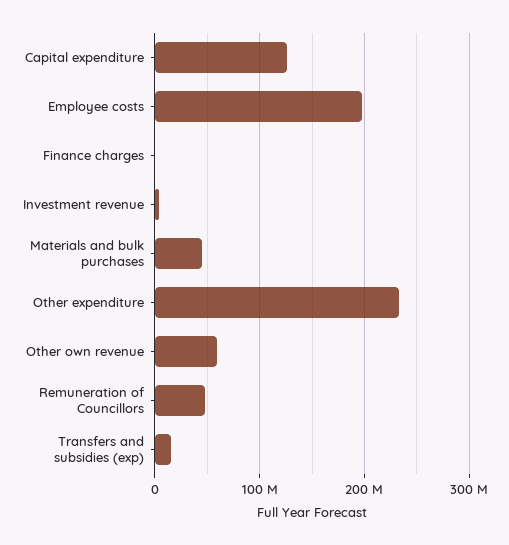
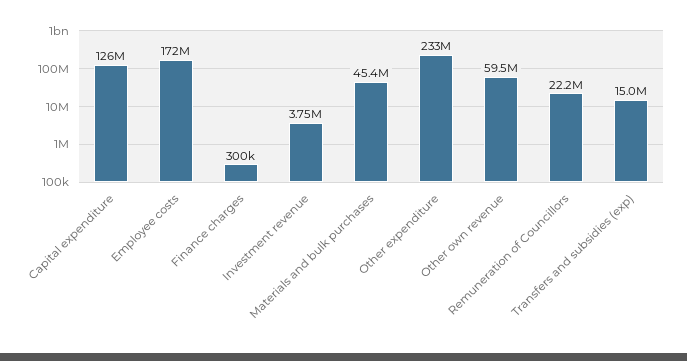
  {
    "Capital expenditure": 126000000,
-   "Employee costs": 200000000,
+   "Employee costs": 172000000,
    "Finance charges": 300000,
    "Investment revenue": 3750000,
    "Materials and bulk purchases": 45400000,
    "Other expenditure": 233000000,
    "Other own revenue": 59500000,
-   "Remuneration of Councillors": 50000000,
+   "Remuneration of Councillors": 22200000,
    "Transfers and subsidies (exp)": 15000000
  }

